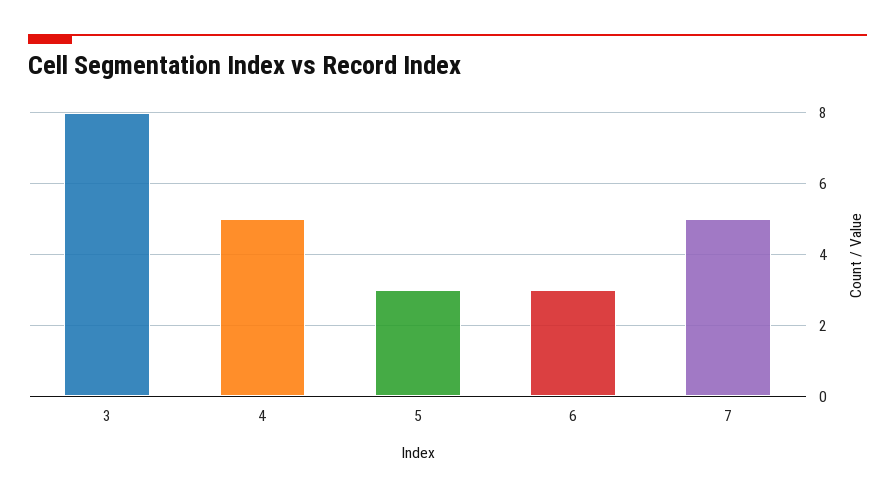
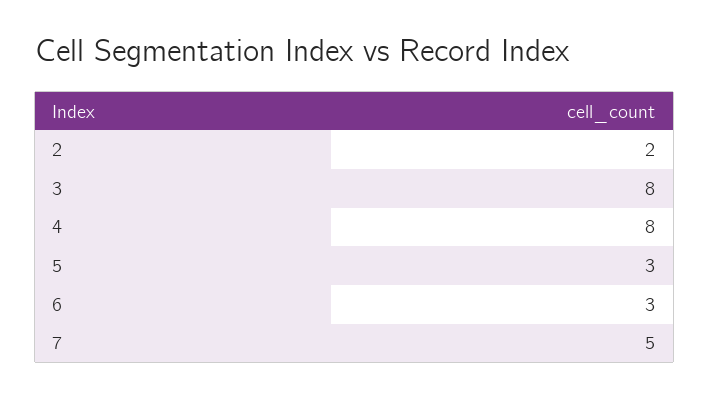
  {
    "3": 8,
-   "4": 5,
+   "4": 8,
    "5": 3,
    "6": 3,
-   "7": 5
+   "7": 5,
+   "2": 2
  }

